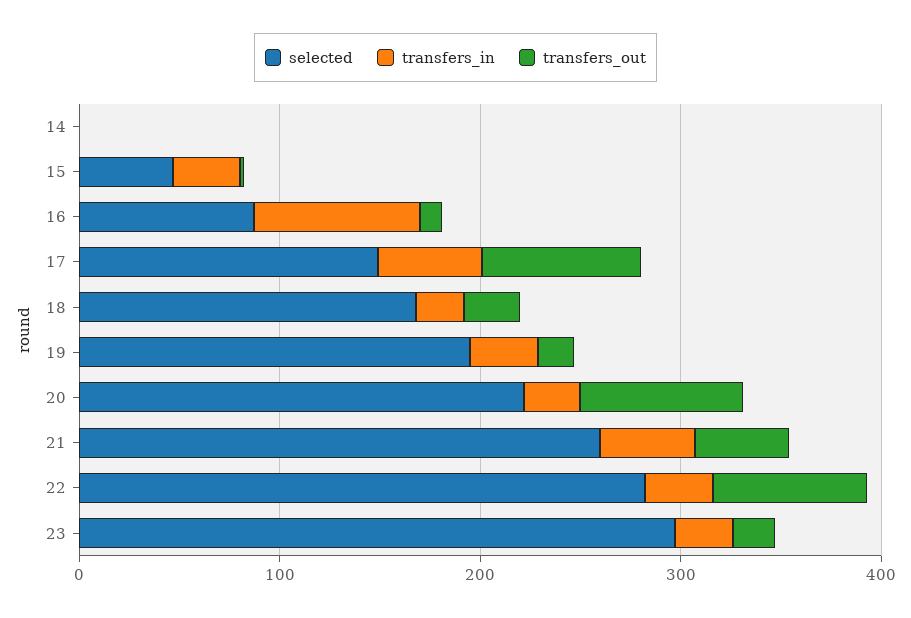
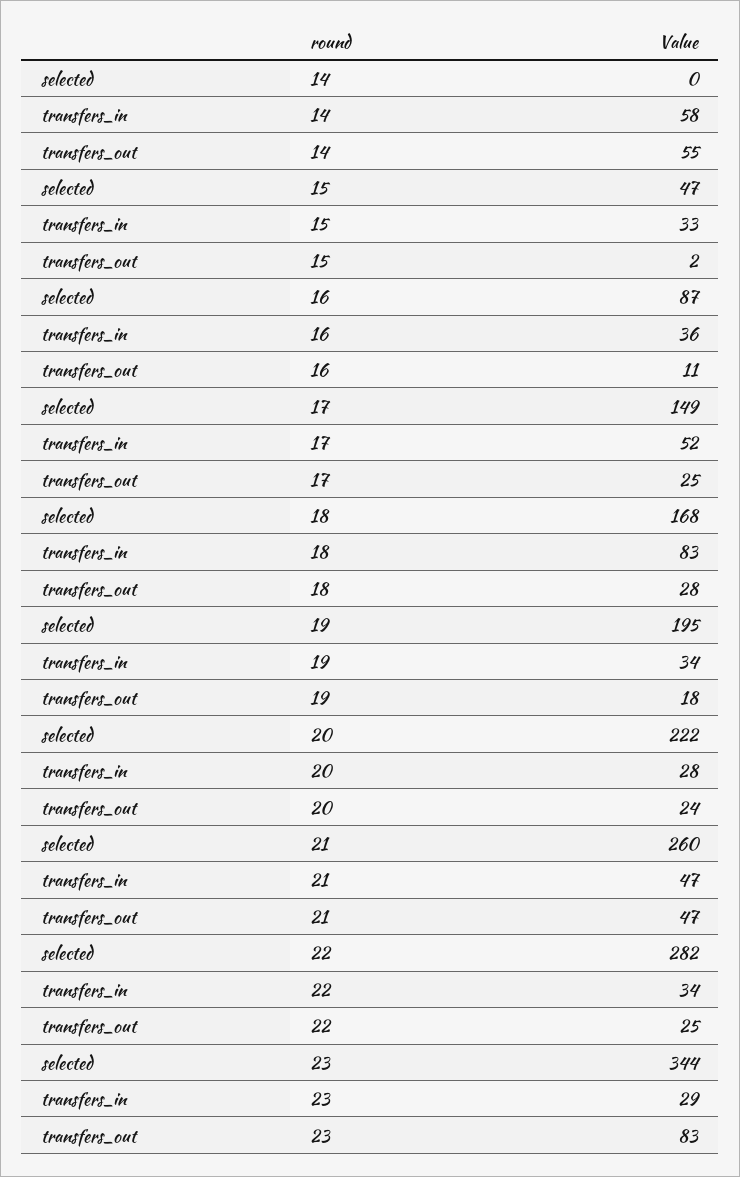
  {
    "selected": {
      "14": 0,
      "15": 47,
      "16": 87,
      "17": 149,
      "18": 168,
      "19": 195,
      "20": 222,
      "21": 260,
      "22": 282,
-     "23": 300
+     "23": 344
    },
    "transfers_in": {
-     "14": 0,
+     "14": 58,
      "15": 33,
-     "16": 80,
+     "16": 36,
      "17": 52,
-     "18": 20,
+     "18": 83,
      "19": 34,
      "20": 28,
      "21": 47,
      "22": 34,
      "23": 29
    },
    "transfers_out": {
-     "14": 0,
+     "14": 55,
      "15": 2,
      "16": 11,
-     "17": 80,
+     "17": 25,
      "18": 28,
      "19": 18,
-     "20": 80,
+     "20": 24,
      "21": 47,
-     "22": 80,
+     "22": 25,
-     "23": 20
+     "23": 83
    }
  }

